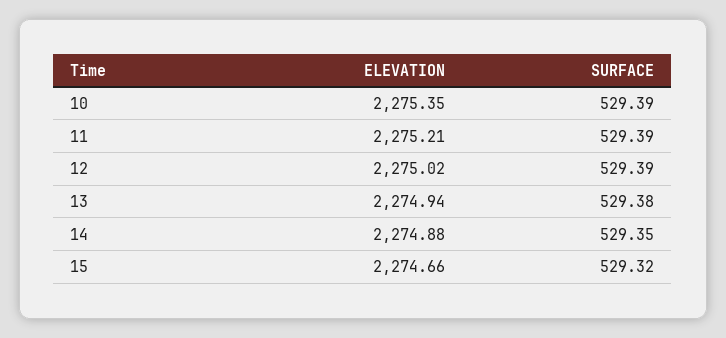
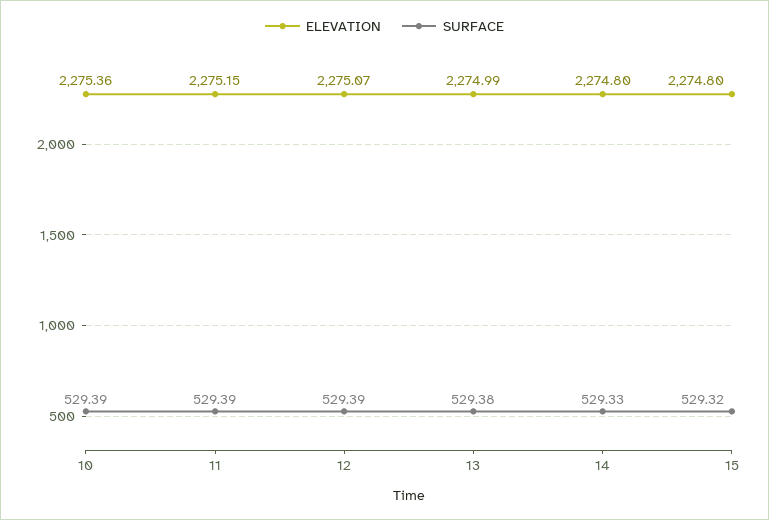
  {
    "ELEVATION": {
-     "10": 2275.35,
+     "10": 2275.36,
-     "11": 2275.21,
+     "11": 2275.15,
-     "12": 2275.02,
+     "12": 2275.07,
-     "13": 2274.94,
+     "13": 2274.99,
-     "14": 2274.88,
+     "14": 2274.8,
-     "15": 2274.66
+     "15": 2274.8
    },
    "SURFACE": {
      "10": 529.39,
      "11": 529.39,
      "12": 529.39,
      "13": 529.38,
-     "14": 529.35,
+     "14": 529.33,
      "15": 529.32
    }
  }

